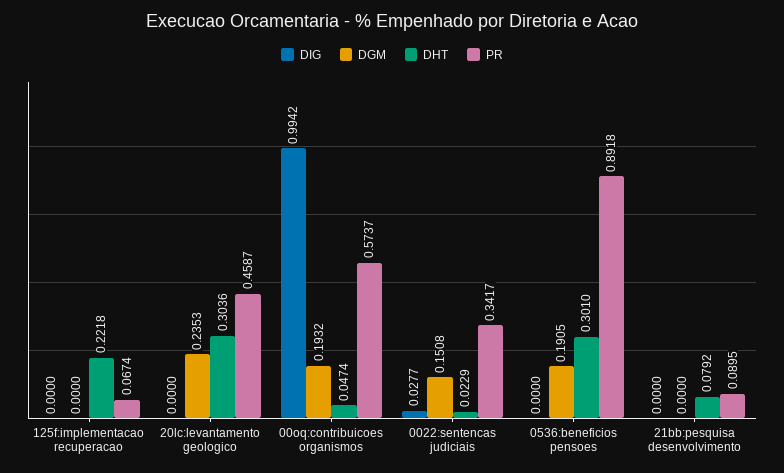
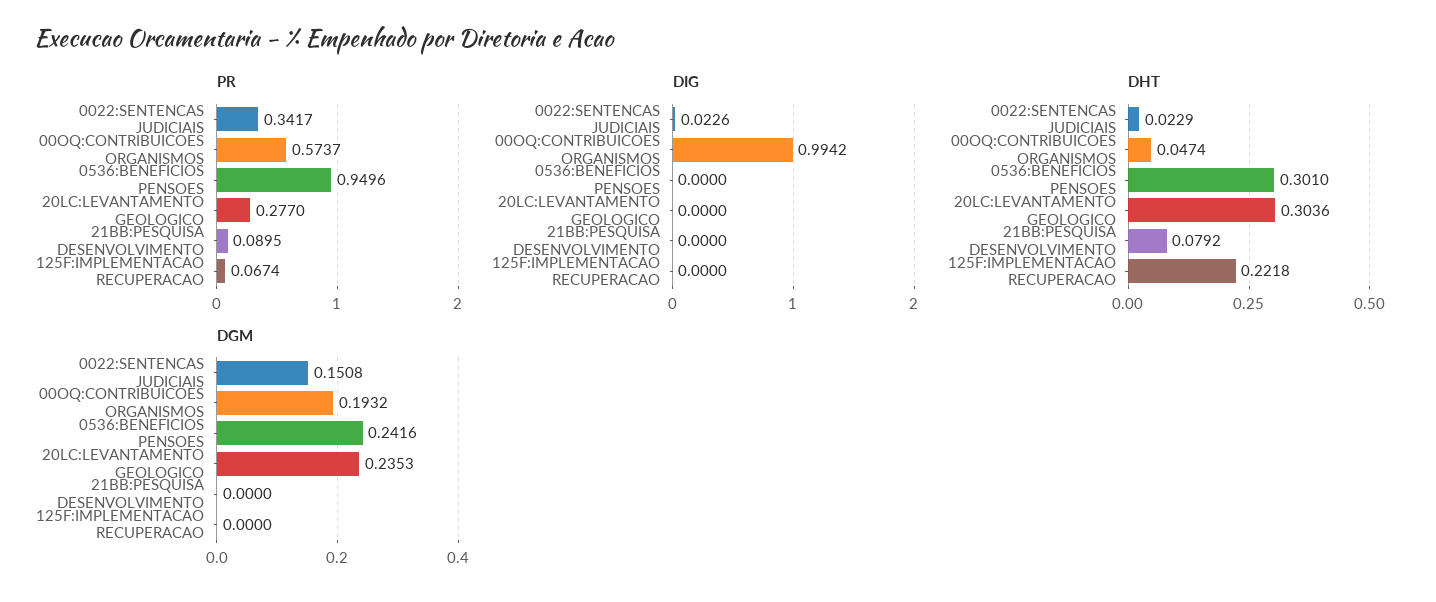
  {
    "DIG": {
      "125f:implementacao recuperacao": 0,
      "20lc:levantamento geologico": 0,
      "00oq:contribuicoes organismos": 0.9942,
-     "0022:sentencas judiciais": 0.0277,
+     "0022:sentencas judiciais": 0.0226,
      "0536:beneficios pensoes": 0,
      "21bb:pesquisa desenvolvimento": 0
    },
    "DGM": {
      "125f:implementacao recuperacao": 0,
      "20lc:levantamento geologico": 0.2353,
      "00oq:contribuicoes organismos": 0.1932,
      "0022:sentencas judiciais": 0.1508,
-     "0536:beneficios pensoes": 0.1905,
+     "0536:beneficios pensoes": 0.2416,
      "21bb:pesquisa desenvolvimento": 0
    },
    "DHT": {
      "125f:implementacao recuperacao": 0.2218,
      "20lc:levantamento geologico": 0.3036,
      "00oq:contribuicoes organismos": 0.0474,
      "0022:sentencas judiciais": 0.0229,
      "0536:beneficios pensoes": 0.301,
      "21bb:pesquisa desenvolvimento": 0.0792
    },
    "PR": {
      "125f:implementacao recuperacao": 0.0674,
-     "20lc:levantamento geologico": 0.4587,
+     "20lc:levantamento geologico": 0.277,
      "00oq:contribuicoes organismos": 0.5737,
      "0022:sentencas judiciais": 0.3417,
-     "0536:beneficios pensoes": 0.8918,
+     "0536:beneficios pensoes": 0.9496,
      "21bb:pesquisa desenvolvimento": 0.0895
    }
  }

